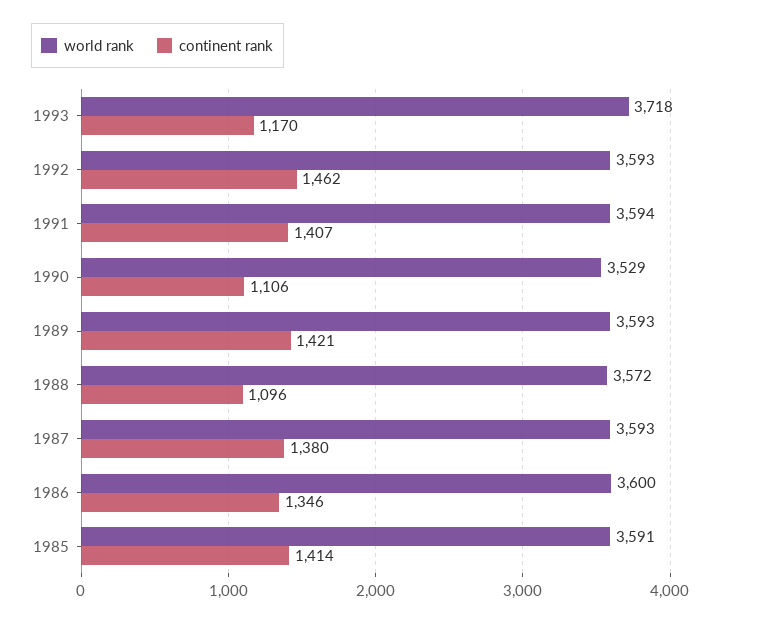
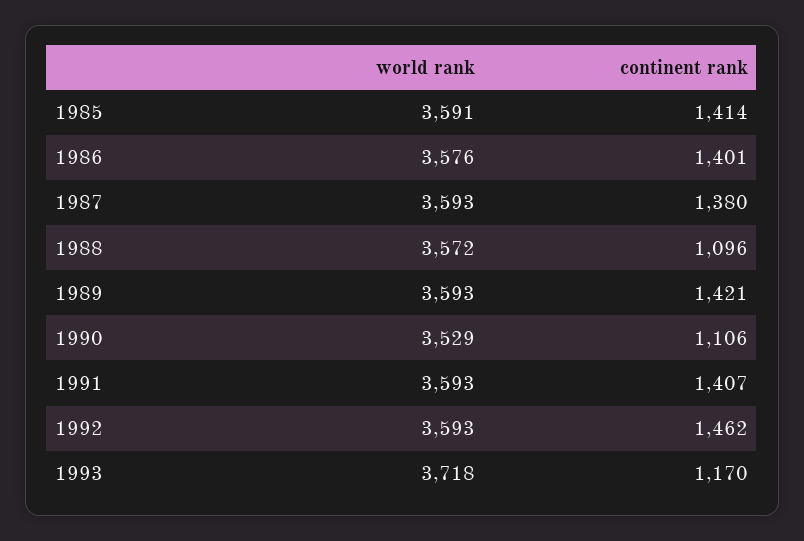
  {
    "world rank": {
      "1993": 3718,
      "1992": 3593,
-     "1991": 3594,
+     "1991": 3593,
      "1990": 3529,
      "1989": 3593,
      "1988": 3572,
      "1987": 3593,
-     "1986": 3600,
+     "1986": 3576,
      "1985": 3591
    },
    "continent rank": {
      "1993": 1170,
      "1992": 1462,
      "1991": 1407,
      "1990": 1106,
      "1989": 1421,
      "1988": 1096,
      "1987": 1380,
-     "1986": 1346,
+     "1986": 1401,
      "1985": 1414
    }
  }

